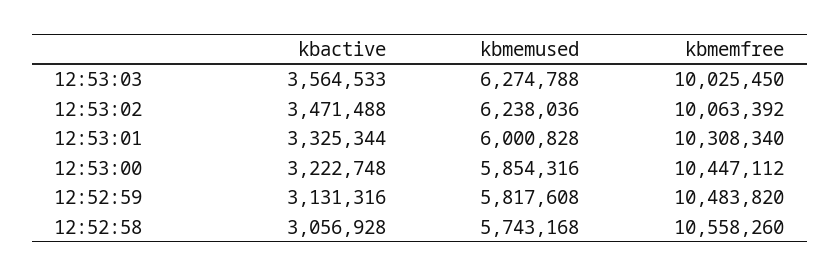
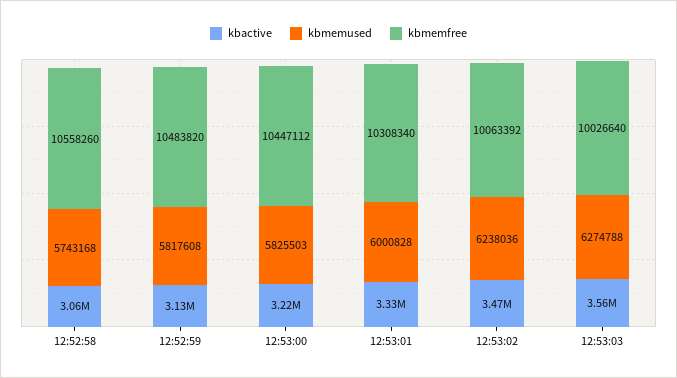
  {
    "kbactive": {
      "12:53:03": 3564533,
      "12:53:02": 3471488,
      "12:53:01": 3325344,
      "12:53:00": 3222748,
      "12:52:59": 3131316,
      "12:52:58": 3056928
    },
    "kbmemused": {
      "12:53:03": 6274788,
      "12:53:02": 6238036,
      "12:53:01": 6000828,
-     "12:53:00": 5854316,
+     "12:53:00": 5825503,
      "12:52:59": 5817608,
      "12:52:58": 5743168
    },
    "kbmemfree": {
-     "12:53:03": 10025450,
+     "12:53:03": 10026640,
      "12:53:02": 10063392,
      "12:53:01": 10308340,
      "12:53:00": 10447112,
      "12:52:59": 10483820,
      "12:52:58": 10558260
    }
  }

